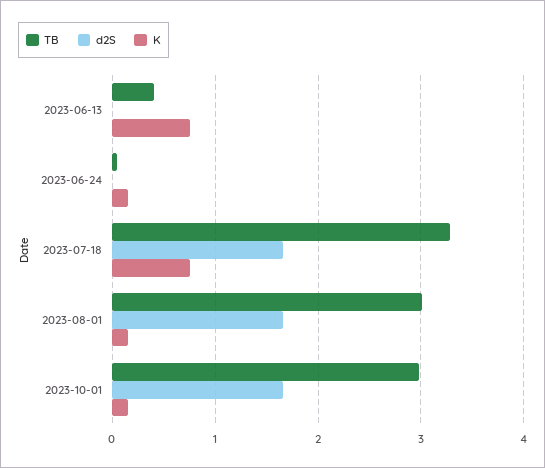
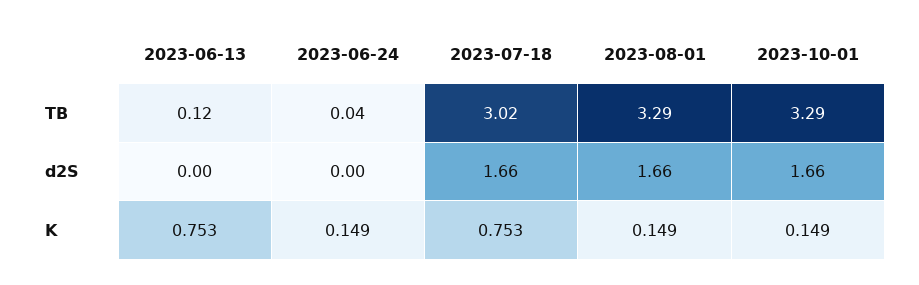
  {
    "TB": {
-     "2023-06-13": 0.4,
+     "2023-06-13": 0.12,
      "2023-06-24": 0.04,
-     "2023-07-18": 3.3,
+     "2023-07-18": 3.02,
-     "2023-08-01": 3,
+     "2023-08-01": 3.29,
-     "2023-10-01": 3
+     "2023-10-01": 3.29
    },
    "d2S": {
      "2023-06-13": 0,
      "2023-06-24": 0,
      "2023-07-18": 1.66,
      "2023-08-01": 1.66,
      "2023-10-01": 1.66
    },
    "K": {
      "2023-06-13": 0.753,
      "2023-06-24": 0.149,
      "2023-07-18": 0.753,
      "2023-08-01": 0.149,
      "2023-10-01": 0.149
    }
  }

